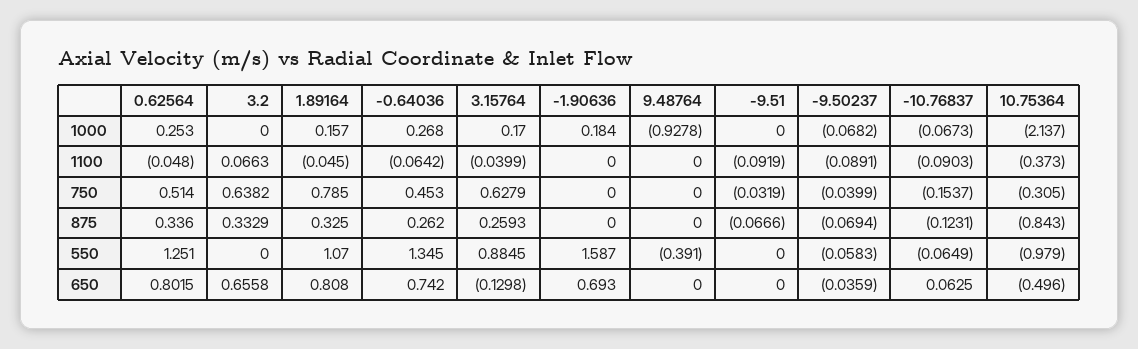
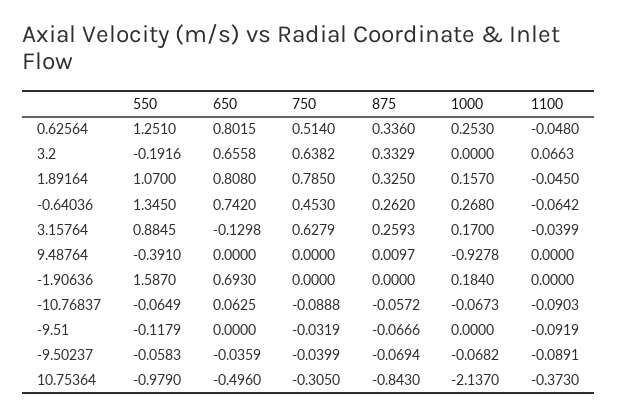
  {
    "0.62564": {
      "1000": 0.253,
      "1100": -0.048,
      "750": 0.514,
      "875": 0.336,
      "550": 1.251,
      "650": 0.8015
    },
    "3.2": {
      "1000": 0,
      "1100": 0.0663,
      "750": 0.6382,
      "875": 0.3329,
-     "550": 0,
+     "550": -0.1916,
      "650": 0.6558
    },
    "1.89164": {
      "1000": 0.157,
      "1100": -0.045,
      "750": 0.785,
      "875": 0.325,
      "550": 1.07,
      "650": 0.808
    },
    "-0.64036": {
      "1000": 0.268,
      "1100": -0.0642,
      "750": 0.453,
      "875": 0.262,
      "550": 1.345,
      "650": 0.742
    },
    "3.15764": {
      "1000": 0.17,
      "1100": -0.0399,
      "750": 0.6279,
      "875": 0.2593,
      "550": 0.8845,
      "650": -0.1298
    },
    "-1.90636": {
      "1000": 0.184,
      "1100": 0,
      "750": 0,
      "875": 0,
      "550": 1.587,
      "650": 0.693
    },
    "9.48764": {
      "1000": -0.9278,
      "1100": 0,
      "750": 0,
-     "875": 0,
+     "875": 0.0097,
      "550": -0.391,
      "650": 0
    },
    "-9.51": {
      "1000": 0,
      "1100": -0.0919,
      "750": -0.0319,
      "875": -0.0666,
-     "550": 0,
+     "550": -0.1179,
      "650": 0
    },
    "-9.50237": {
      "1000": -0.0682,
      "1100": -0.0891,
      "750": -0.0399,
      "875": -0.0694,
      "550": -0.0583,
      "650": -0.0359
    },
    "-10.76837": {
      "1000": -0.0673,
      "1100": -0.0903,
-     "750": -0.1537,
+     "750": -0.0888,
-     "875": -0.1231,
+     "875": -0.0572,
      "550": -0.0649,
      "650": 0.0625
    },
    "10.75364": {
      "1000": -2.137,
      "1100": -0.373,
      "750": -0.305,
      "875": -0.843,
      "550": -0.979,
      "650": -0.496
    }
  }

